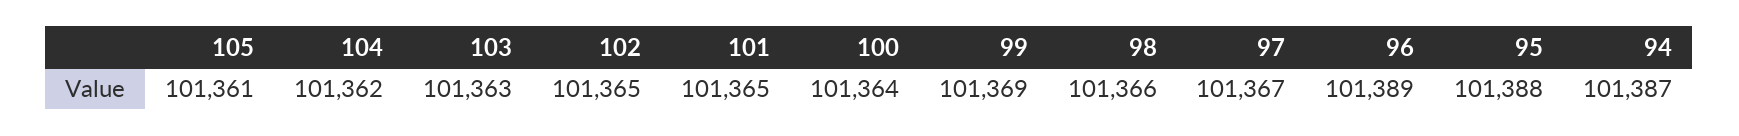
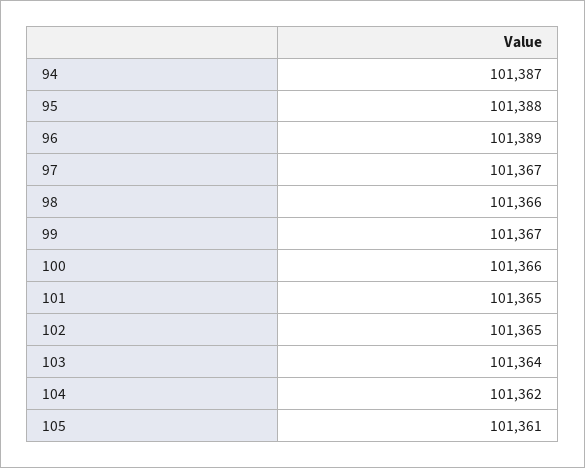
  {
    "105": 101361,
    "104": 101362,
-   "103": 101363,
+   "103": 101364,
    "102": 101365,
    "101": 101365,
-   "100": 101364,
+   "100": 101366,
-   "99": 101369,
+   "99": 101367,
    "98": 101366,
    "97": 101367,
    "96": 101389,
    "95": 101388,
    "94": 101387
  }

